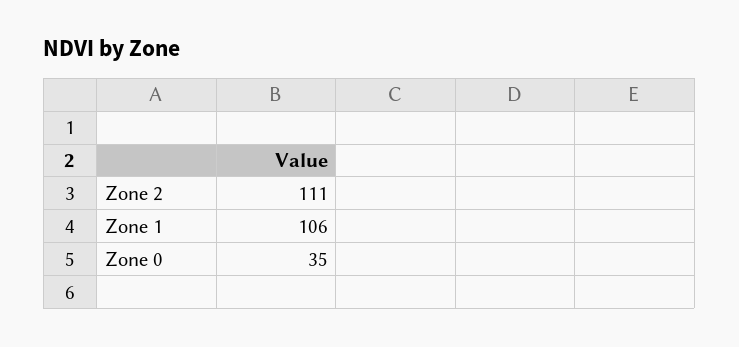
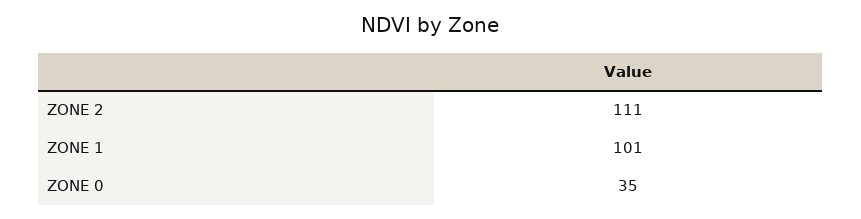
  {
    "Zone 2": 111,
-   "Zone 1": 106,
+   "Zone 1": 101,
    "Zone 0": 35
  }

